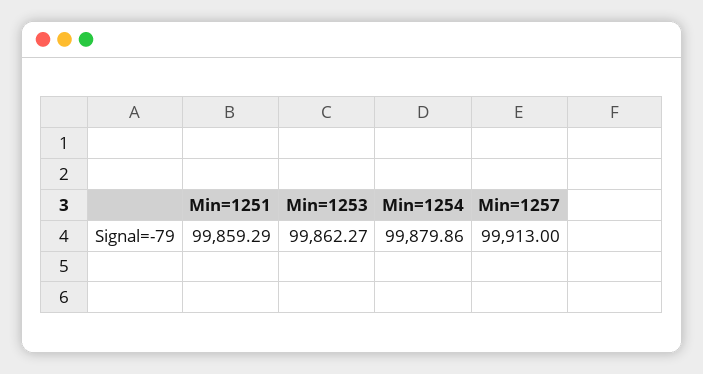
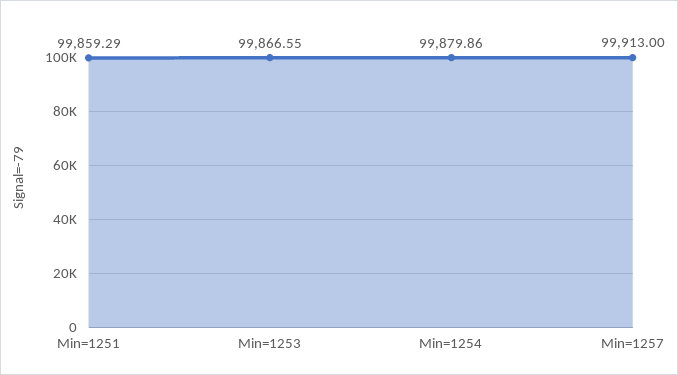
  {
    "Min=1251": 99859.29,
-   "Min=1253": 99862.27,
+   "Min=1253": 99866.55,
    "Min=1254": 99879.86,
    "Min=1257": 99913
  }

